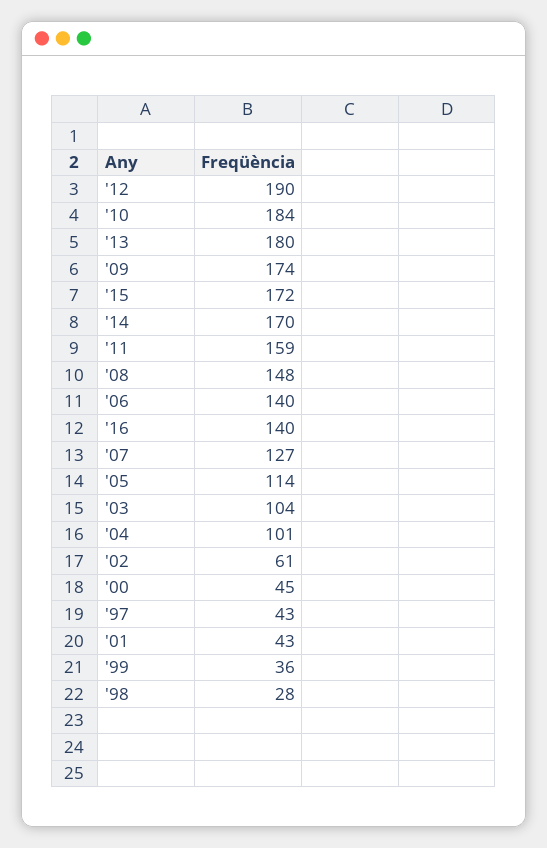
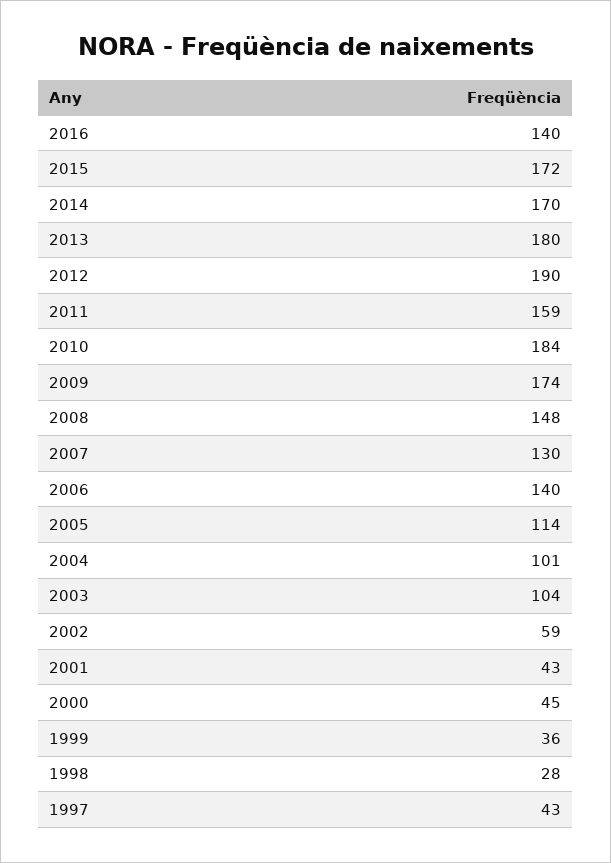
  {
    "'12": 190,
    "'10": 184,
    "'13": 180,
    "'09": 174,
    "'15": 172,
    "'14": 170,
    "'11": 159,
    "'08": 148,
    "'06": 140,
    "'16": 140,
-   "'07": 127,
+   "'07": 130,
    "'05": 114,
    "'03": 104,
    "'04": 101,
-   "'02": 61,
+   "'02": 59,
    "'00": 45,
    "'97": 43,
    "'01": 43,
    "'99": 36,
    "'98": 28
  }

